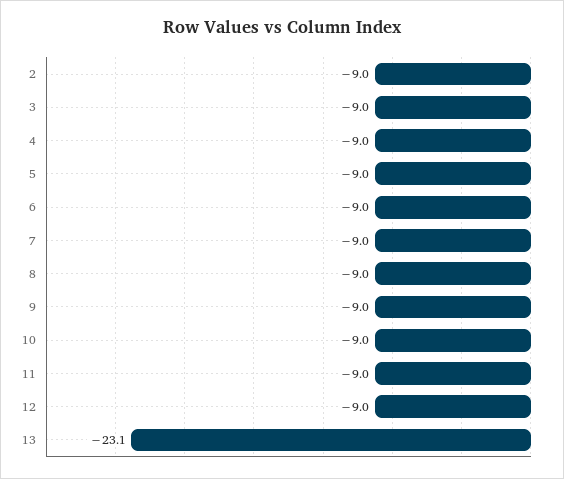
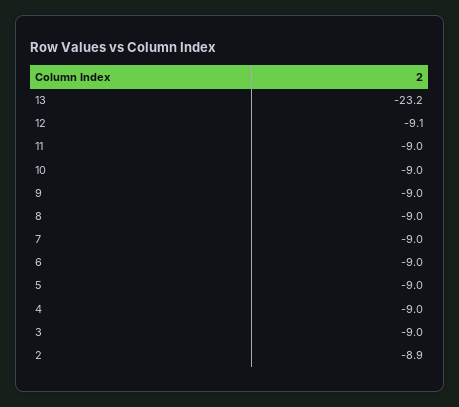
  {
-   "2": -9,
+   "2": -8.9,
    "3": -9,
    "4": -9,
    "5": -9,
    "6": -9,
    "7": -9,
    "8": -9,
    "9": -9,
    "10": -9,
    "11": -9,
-   "12": -9,
+   "12": -9.1,
-   "13": -23.1
+   "13": -23.2
  }

